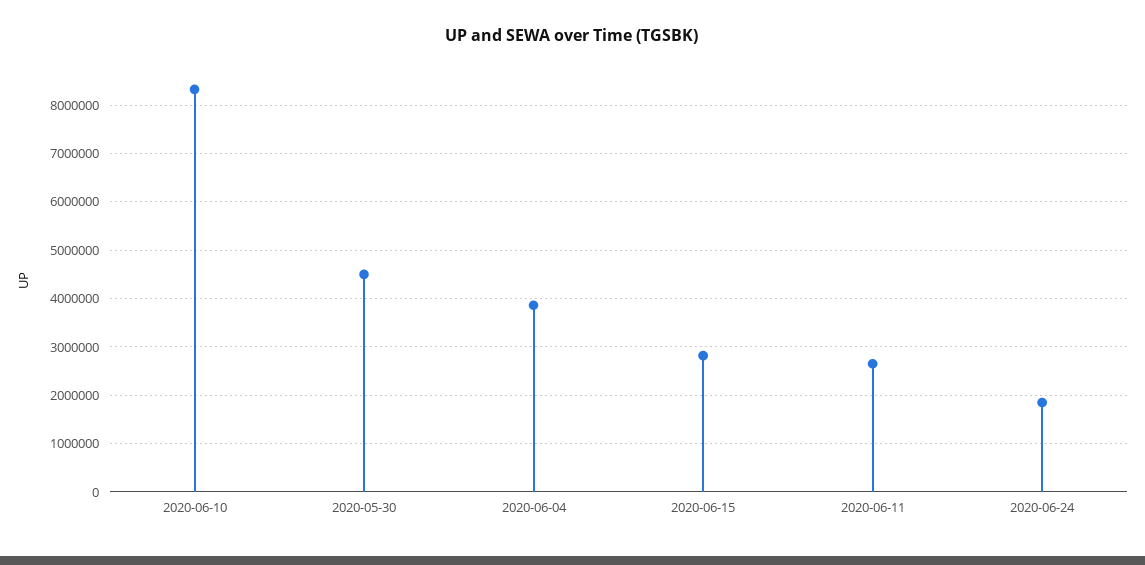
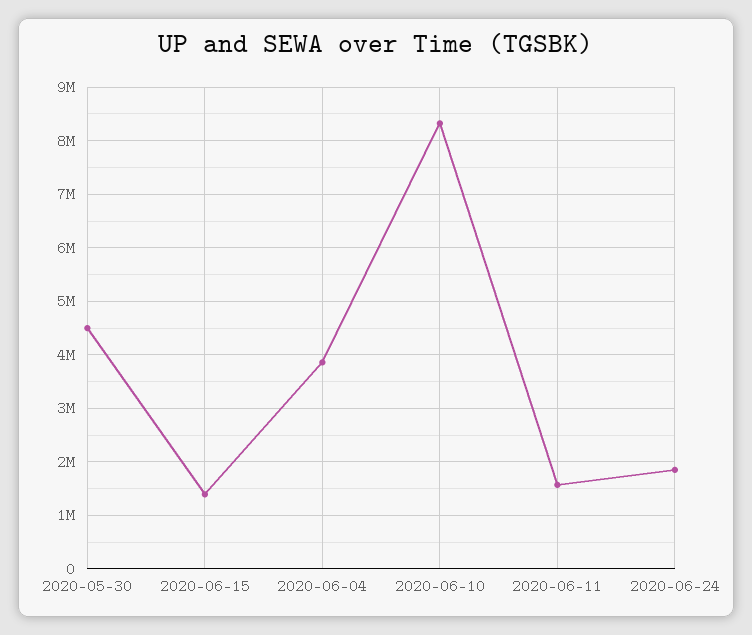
  {
    "2020-06-10": 8400000,
    "2020-05-30": 4600000,
    "2020-06-04": 3800000,
-   "2020-06-15": 2800000,
+   "2020-06-15": 1400000,
-   "2020-06-11": 2600000,
+   "2020-06-11": 1600000,
    "2020-06-24": 1800000
  }

